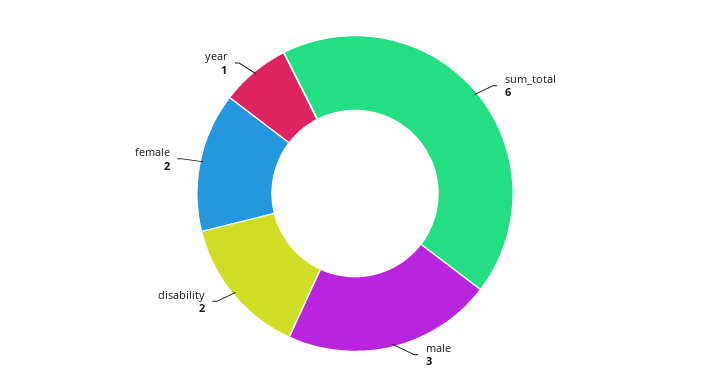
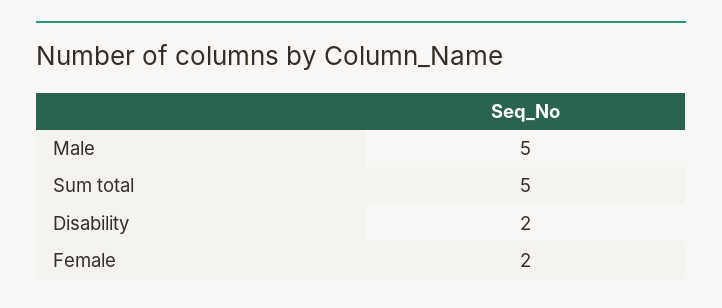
  {
-   "sum_total": 6,
+   "sum_total": 5,
-   "male": 3,
+   "male": 5,
    "disability": 2,
-   "female": 2,
+   "female": 2
-   "year": 1
  }

